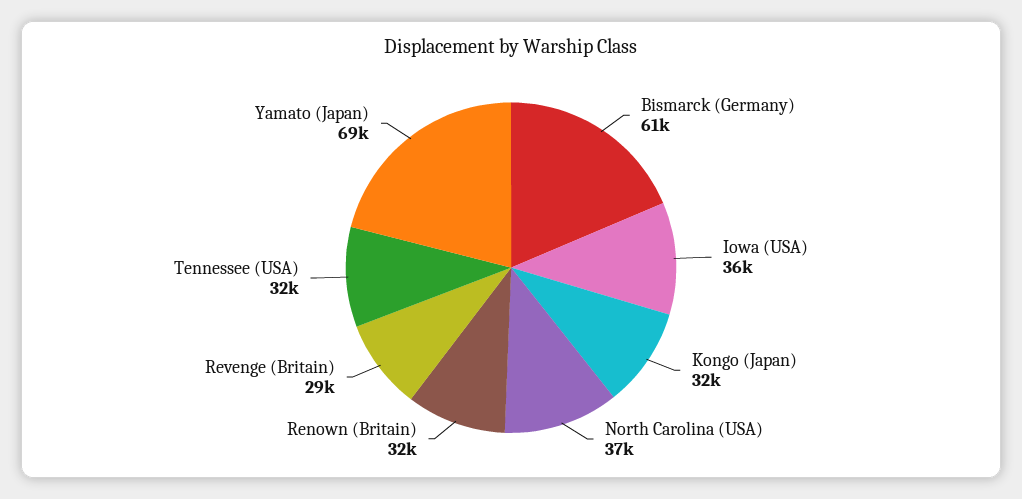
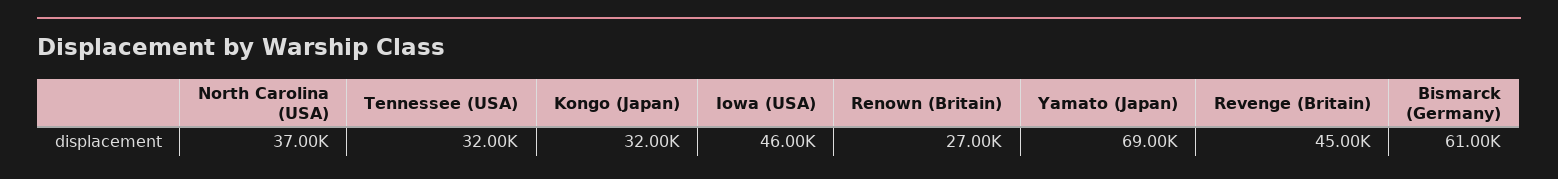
  {
    "Bismarck (Germany)": 61000,
-   "Iowa (USA)": 36000,
+   "Iowa (USA)": 46000,
    "Kongo (Japan)": 32000,
    "North Carolina (USA)": 37000,
-   "Renown (Britain)": 32000,
+   "Renown (Britain)": 27000,
-   "Revenge (Britain)": 29000,
+   "Revenge (Britain)": 45000,
    "Tennessee (USA)": 32000,
    "Yamato (Japan)": 69000
  }

